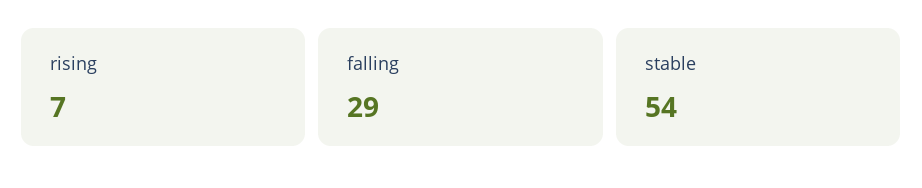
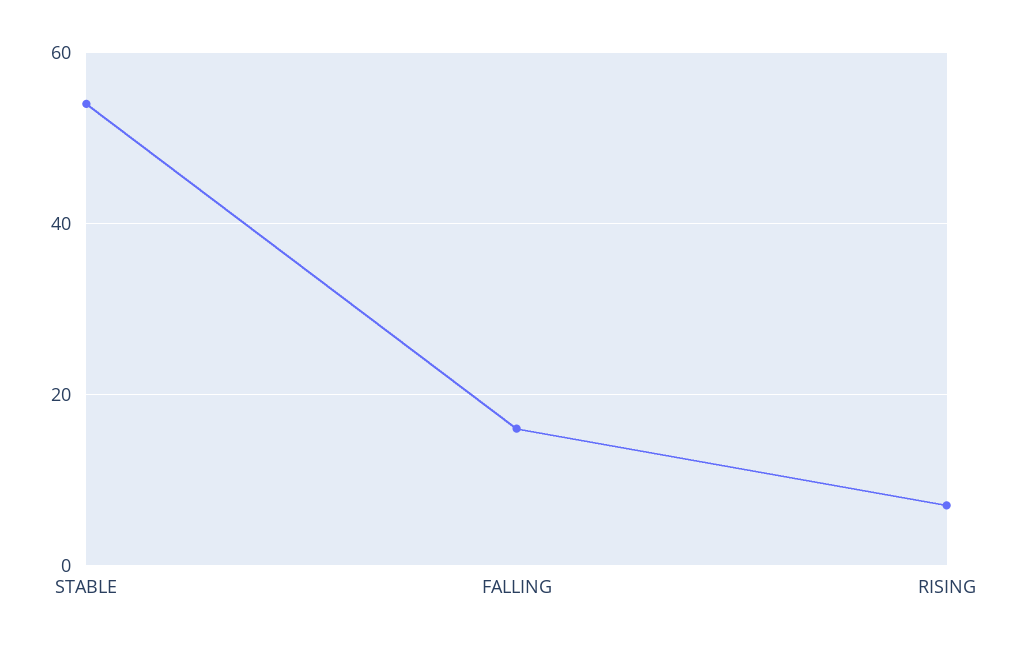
  {
    "rising": 7,
-   "falling": 29,
+   "falling": 15,
    "stable": 54
  }

